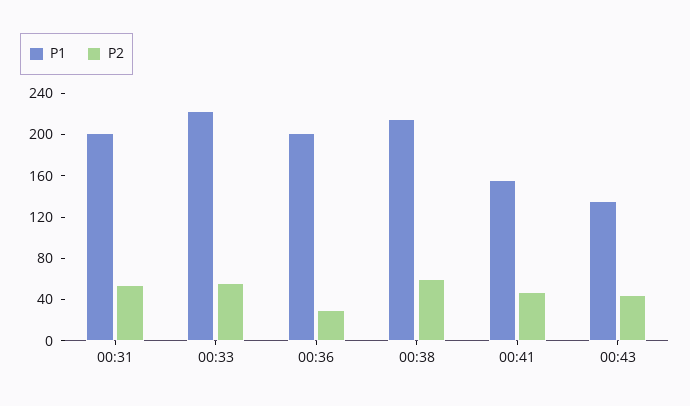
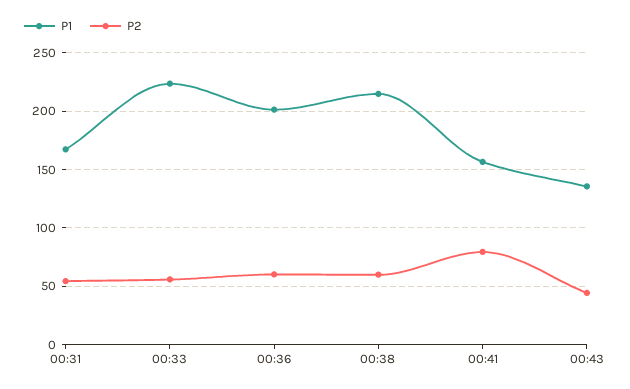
  {
    "P1": {
-     "00:31": 200,
+     "00:31": 170,
      "00:33": 220,
      "00:36": 200,
      "00:38": 210,
      "00:41": 160,
      "00:43": 140
    },
    "P2": {
      "00:31": 50,
      "00:33": 60,
-     "00:36": 30,
+     "00:36": 60,
      "00:38": 60,
-     "00:41": 50,
+     "00:41": 80,
      "00:43": 40
    }
  }

